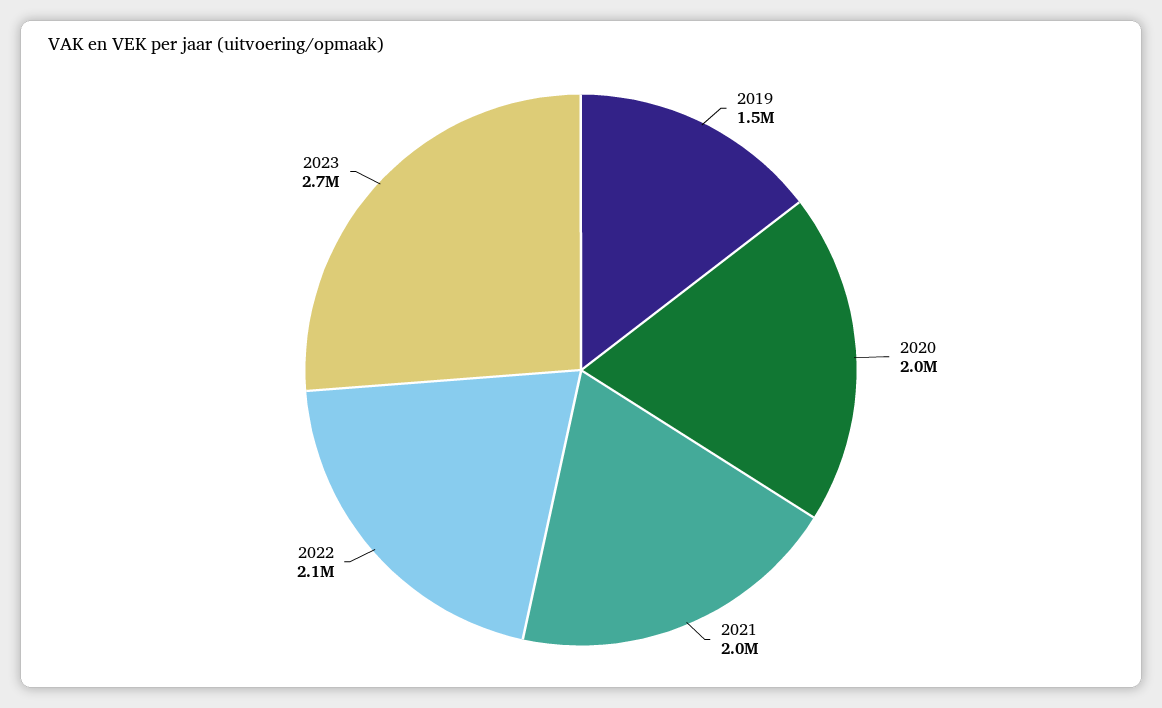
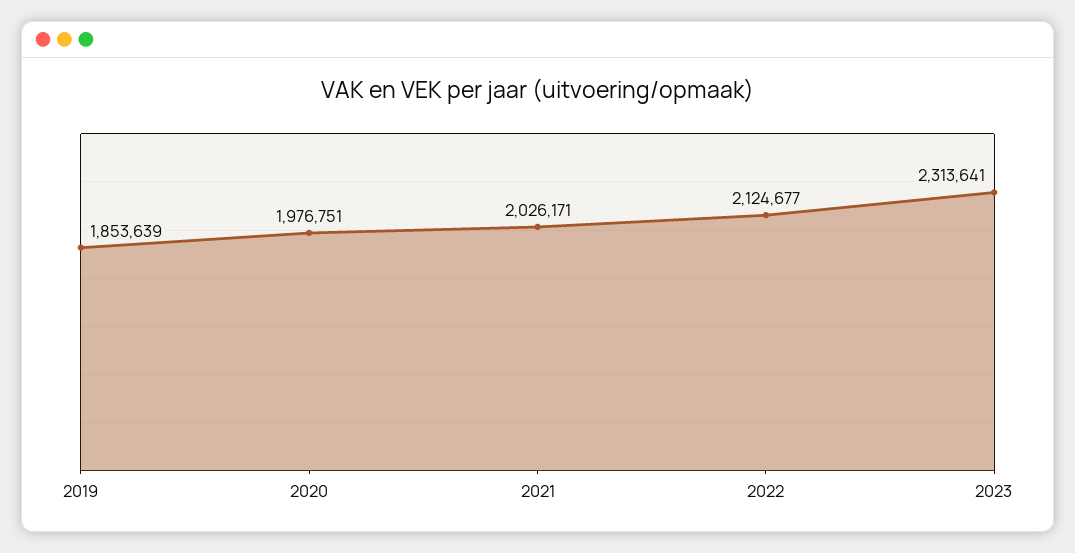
  {
-   "2019": 1500000,
+   "2019": 1853639,
    "2020": 1976751,
    "2021": 2026171,
    "2022": 2124677,
-   "2023": 2700000
+   "2023": 2313641
  }

